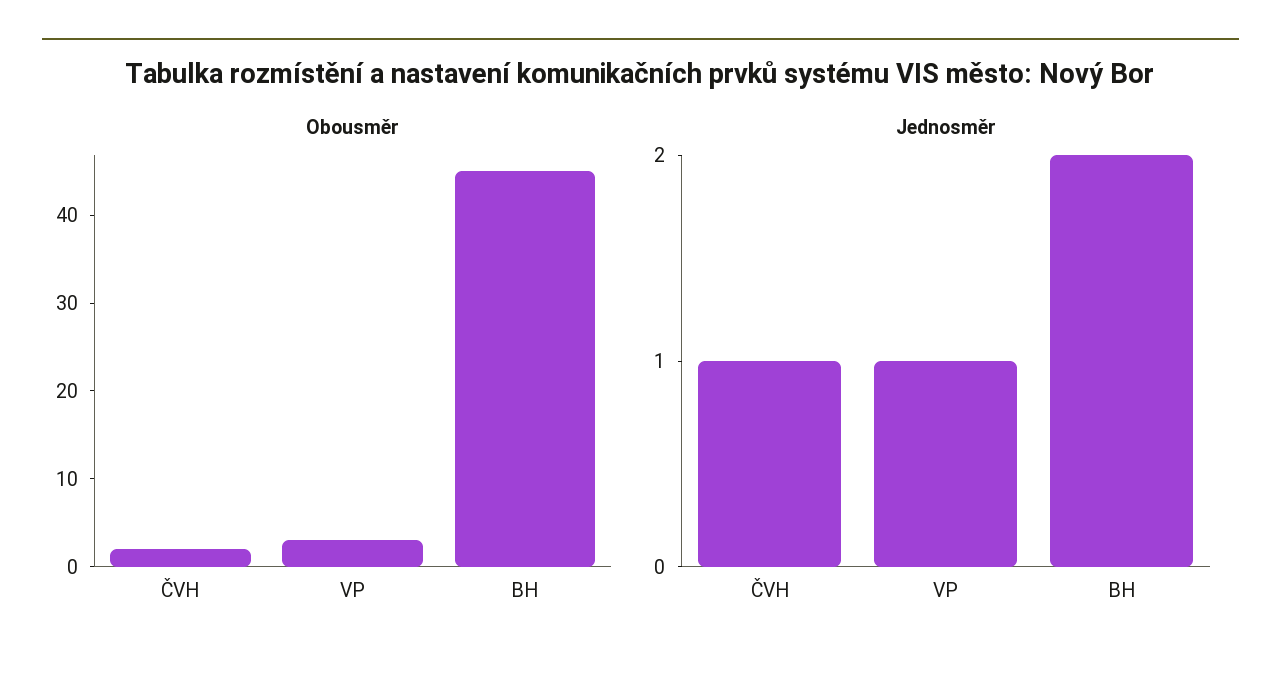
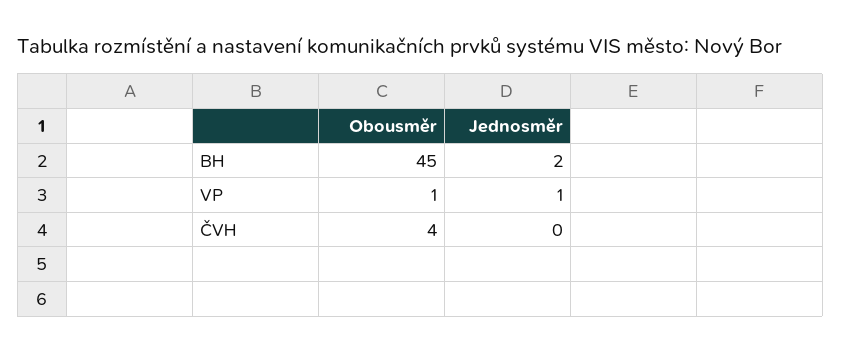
  {
    "Obousměr": {
-     "ČVH": 2,
+     "ČVH": 4,
-     "VP": 3,
+     "VP": 1,
      "BH": 45
    },
    "Jednosměr": {
-     "ČVH": 1,
+     "ČVH": 0,
      "VP": 1,
      "BH": 2
    }
  }

